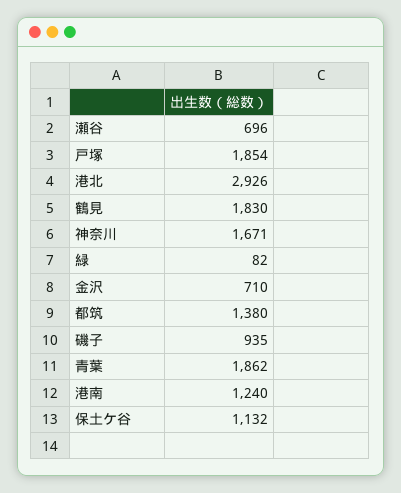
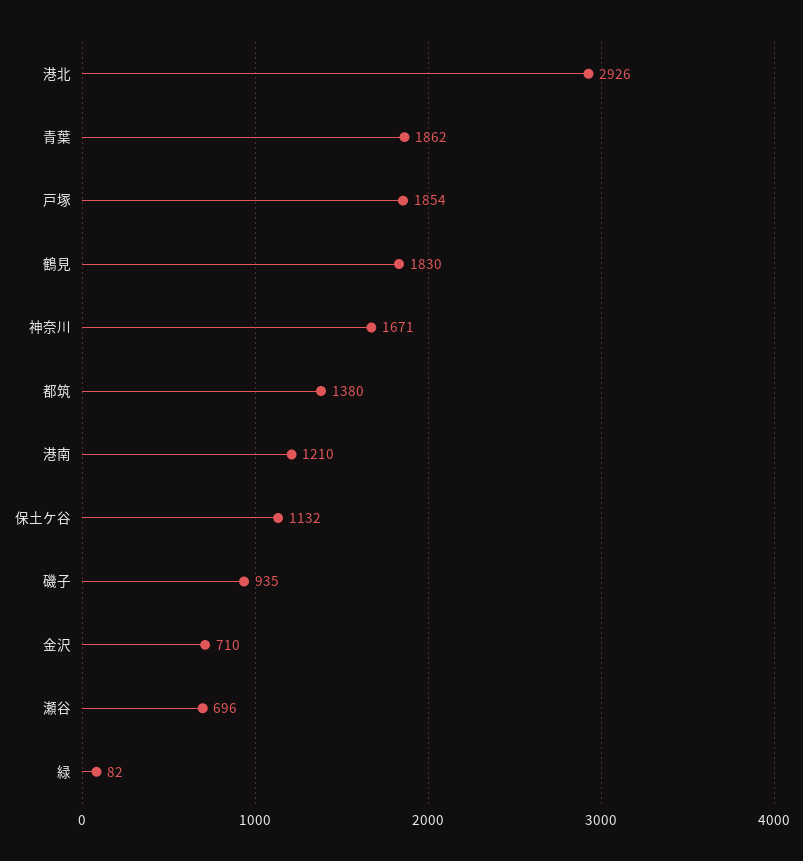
  {
    "瀬谷": 696,
    "戸塚": 1854,
    "港北": 2926,
    "鶴見": 1830,
    "神奈川": 1671,
    "緑": 82,
    "金沢": 710,
    "都筑": 1380,
    "磯子": 935,
    "青葉": 1862,
-   "港南": 1240,
+   "港南": 1210,
    "保土ケ谷": 1132
  }

